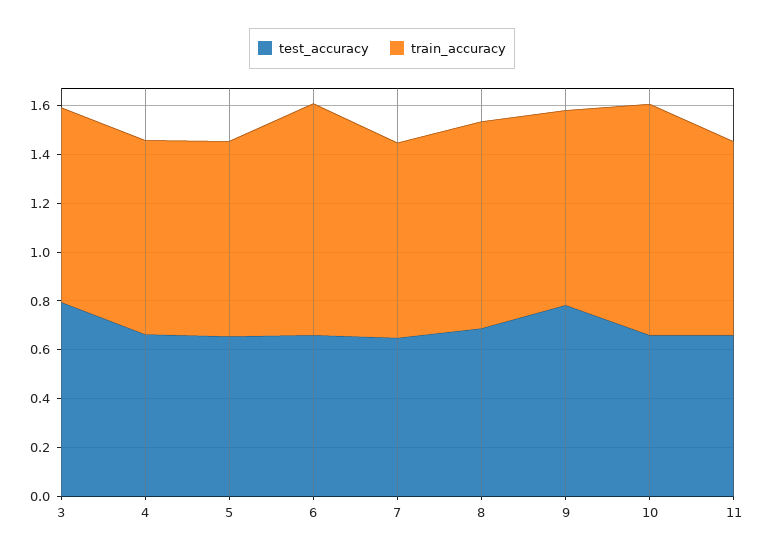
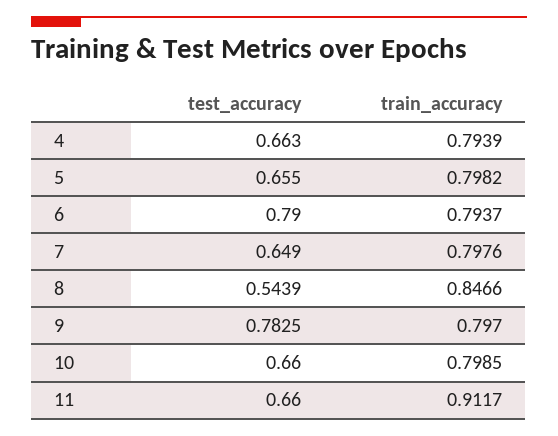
  {
    "test_accuracy": {
-     "3": 0.8,
      "4": 0.663,
      "5": 0.655,
-     "6": 0.65,
+     "6": 0.79,
      "7": 0.649,
-     "8": 0.7,
+     "8": 0.5439,
      "9": 0.7825,
      "10": 0.66,
      "11": 0.66
    },
    "train_accuracy": {
-     "3": 0.8,
      "4": 0.7939,
      "5": 0.7982,
-     "6": 0.95,
+     "6": 0.7937,
      "7": 0.7976,
      "8": 0.8466,
      "9": 0.797,
-     "10": 0.95,
+     "10": 0.7985,
-     "11": 0.8
+     "11": 0.9117
    }
  }

